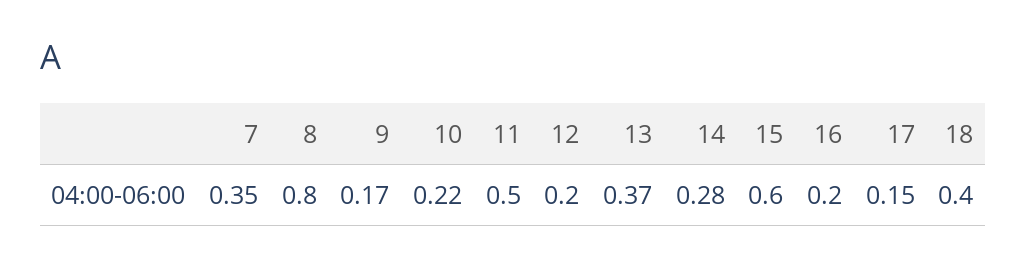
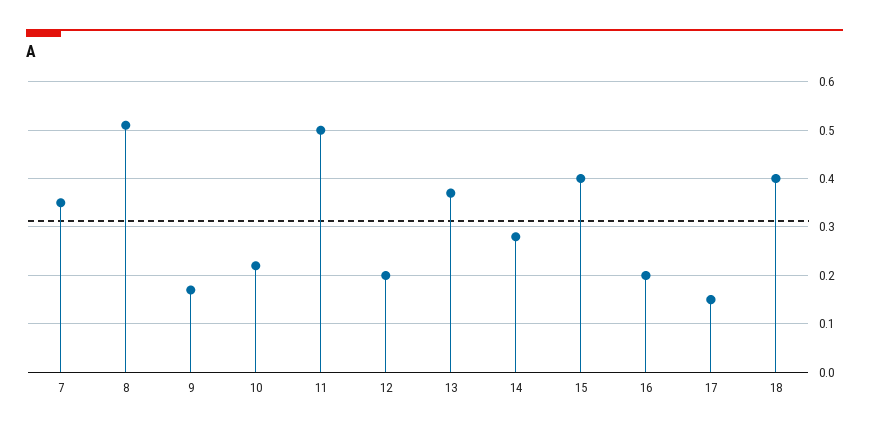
  {
    "7": 0.35,
-   "8": 0.8,
+   "8": 0.5,
    "9": 0.17,
    "10": 0.22,
    "11": 0.5,
    "12": 0.2,
    "13": 0.37,
    "14": 0.28,
-   "15": 0.6,
+   "15": 0.4,
    "16": 0.2,
    "17": 0.15,
    "18": 0.4
  }

